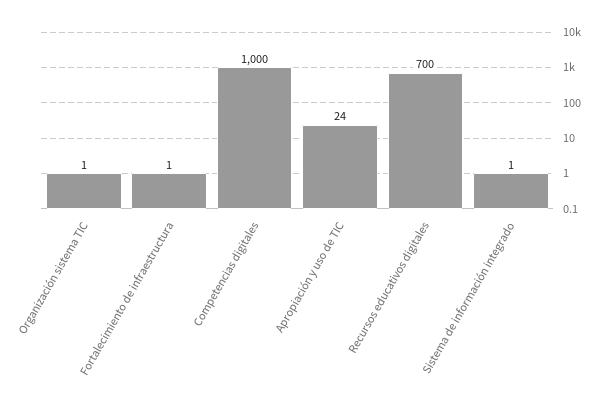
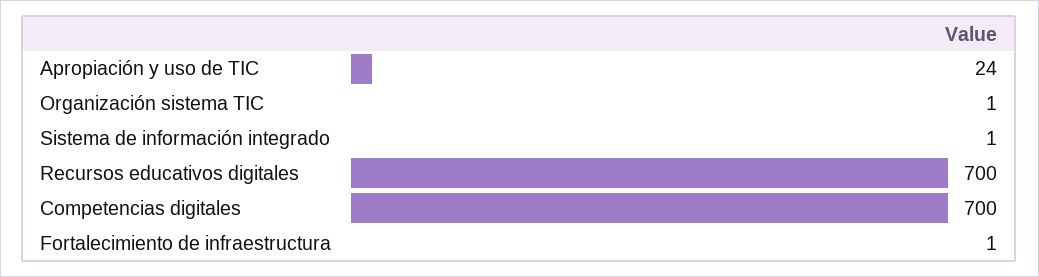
  {
    "Organización sistema TIC": 1,
    "Fortalecimiento de infraestructura": 1,
-   "Competencias digitales": 1000,
+   "Competencias digitales": 700,
    "Apropiación y uso de TIC": 24,
    "Recursos educativos digitales": 700,
    "Sistema de información integrado": 1
  }

